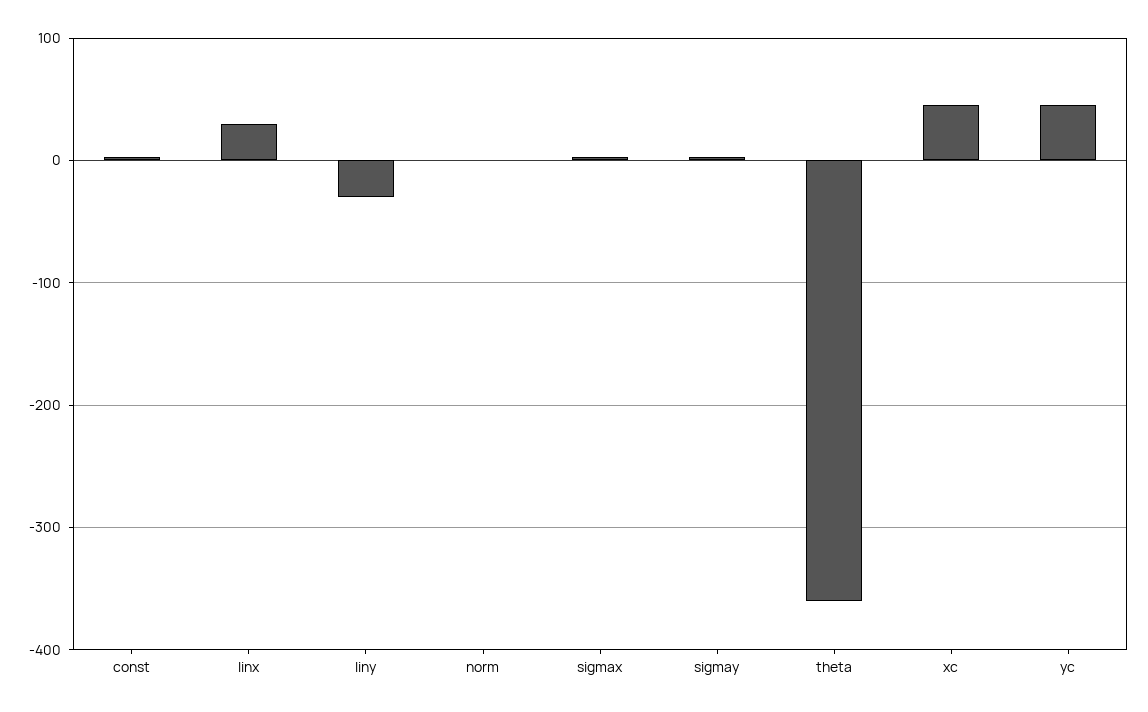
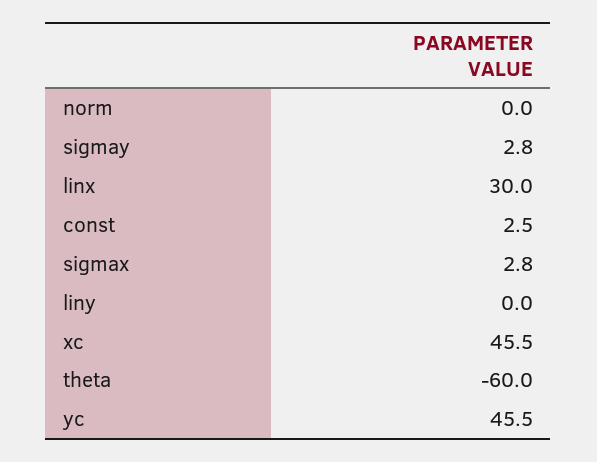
  {
    "const": 2.5,
    "linx": 30,
-   "liny": -30,
+   "liny": 0,
    "norm": 0,
    "sigmax": 2.8,
    "sigmay": 2.8,
-   "theta": -360,
+   "theta": -60,
    "xc": 45.5,
    "yc": 45.5
  }

